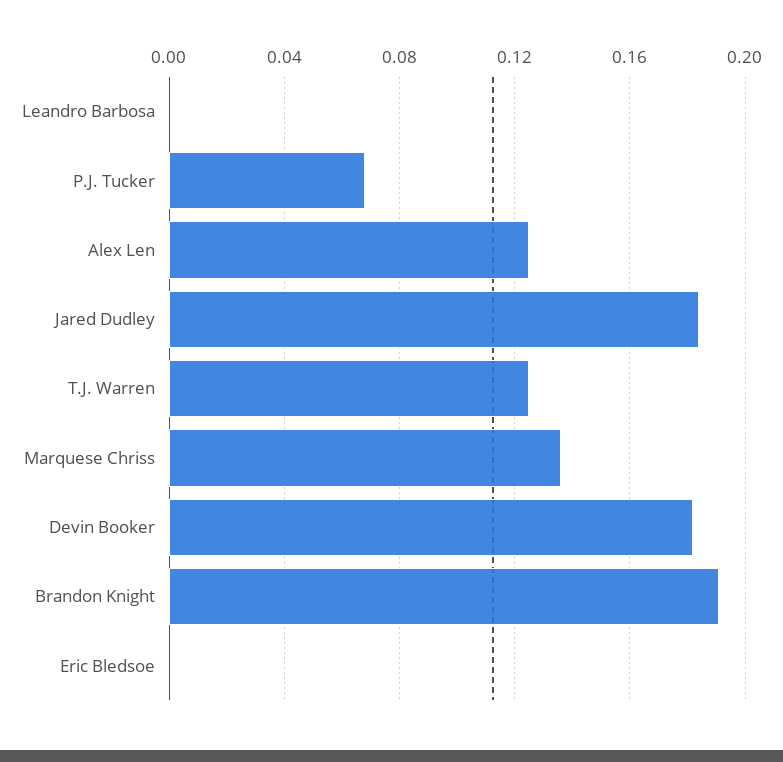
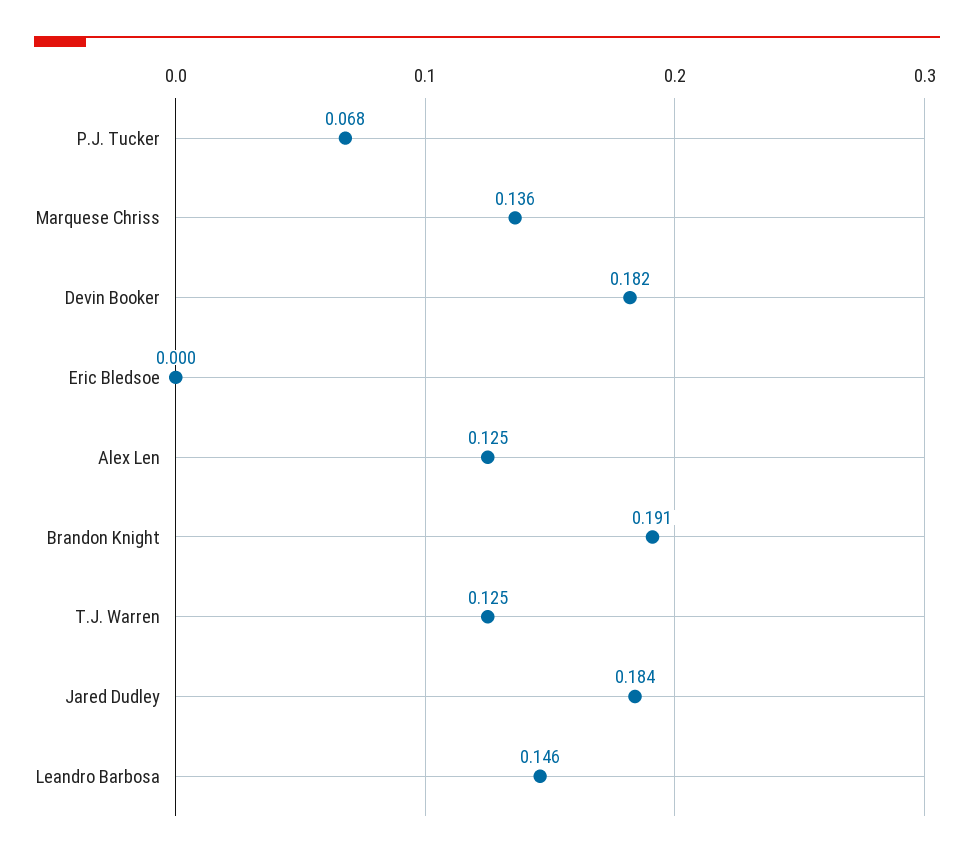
  {
-   "Leandro Barbosa": 0,
+   "Leandro Barbosa": 0.146,
    "P.J. Tucker": 0.068,
    "Alex Len": 0.125,
    "Jared Dudley": 0.184,
    "T.J. Warren": 0.125,
    "Marquese Chriss": 0.136,
    "Devin Booker": 0.182,
    "Brandon Knight": 0.191,
    "Eric Bledsoe": 0
  }

